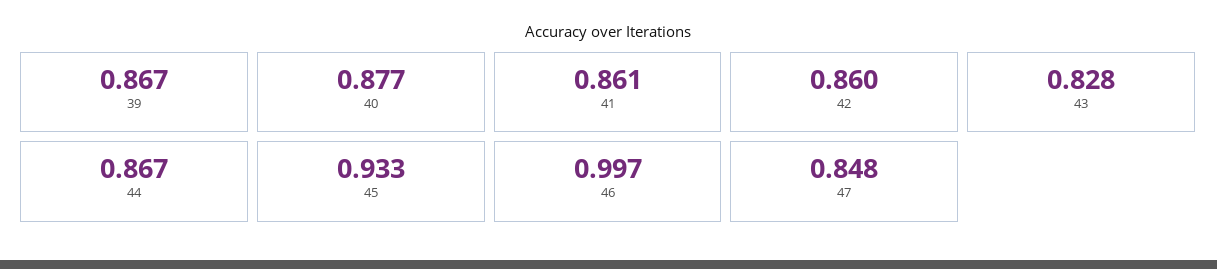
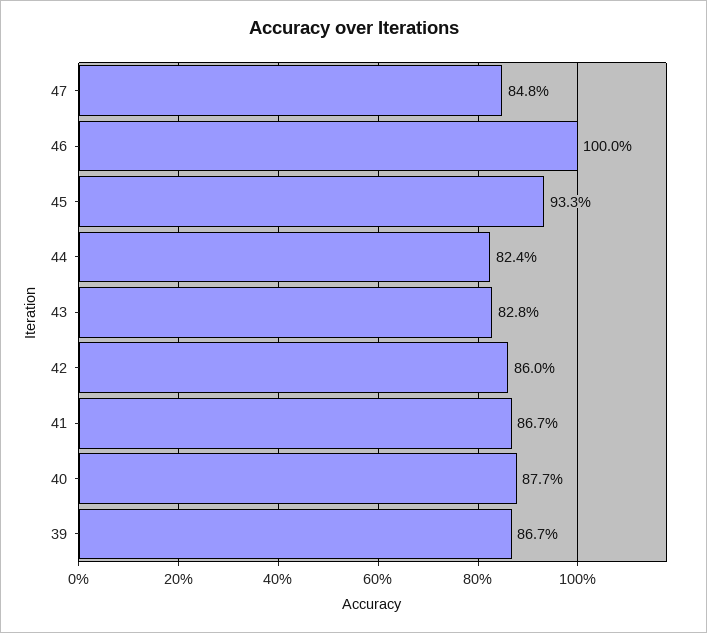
  {
    "39": 0.867,
    "40": 0.877,
-   "41": 0.861,
+   "41": 0.867,
    "42": 0.86,
    "43": 0.828,
-   "44": 0.867,
+   "44": 0.824,
    "45": 0.933,
-   "46": 0.997,
+   "46": 1,
    "47": 0.848
  }

